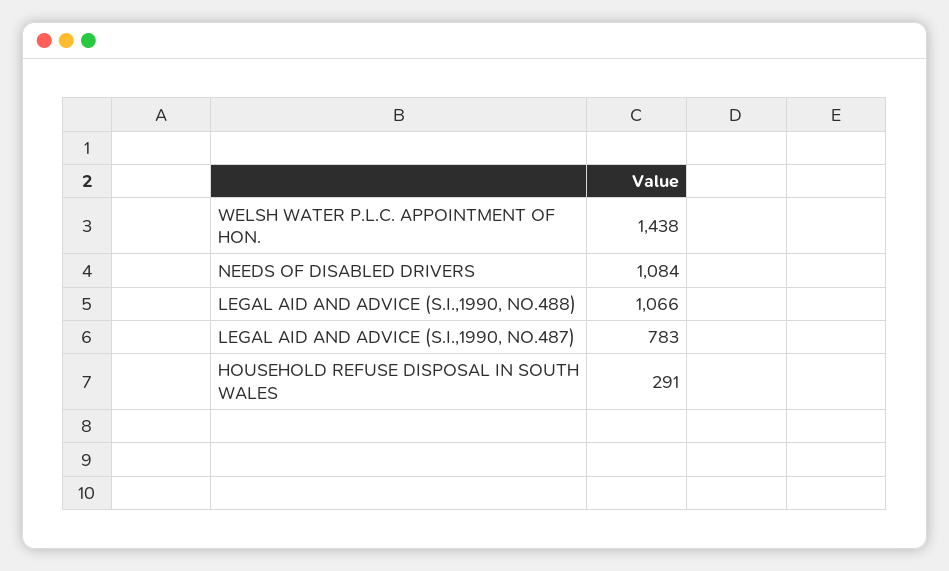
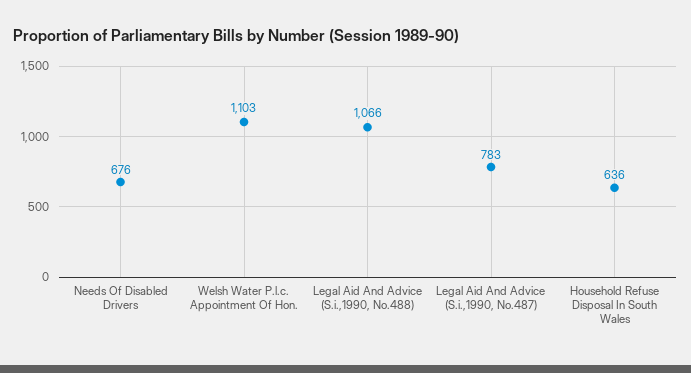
  {
-   "WELSH WATER P.L.C. APPOINTMENT OF HON.": 1438,
+   "WELSH WATER P.L.C. APPOINTMENT OF HON.": 1103,
-   "NEEDS OF DISABLED DRIVERS": 1084,
+   "NEEDS OF DISABLED DRIVERS": 676,
    "LEGAL AID AND ADVICE (S.I.,1990, NO.488)": 1066,
    "LEGAL AID AND ADVICE (S.I.,1990, NO.487)": 783,
-   "HOUSEHOLD REFUSE DISPOSAL IN SOUTH WALES": 291
+   "HOUSEHOLD REFUSE DISPOSAL IN SOUTH WALES": 636
  }

